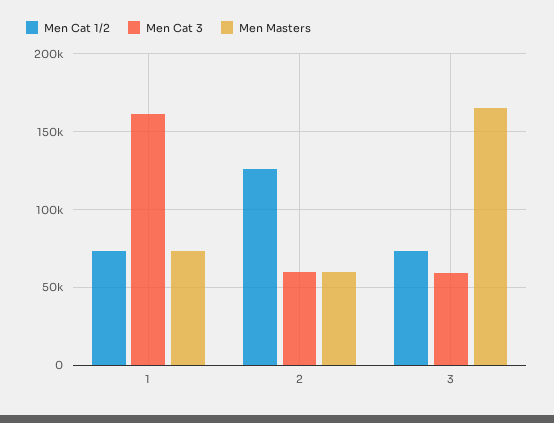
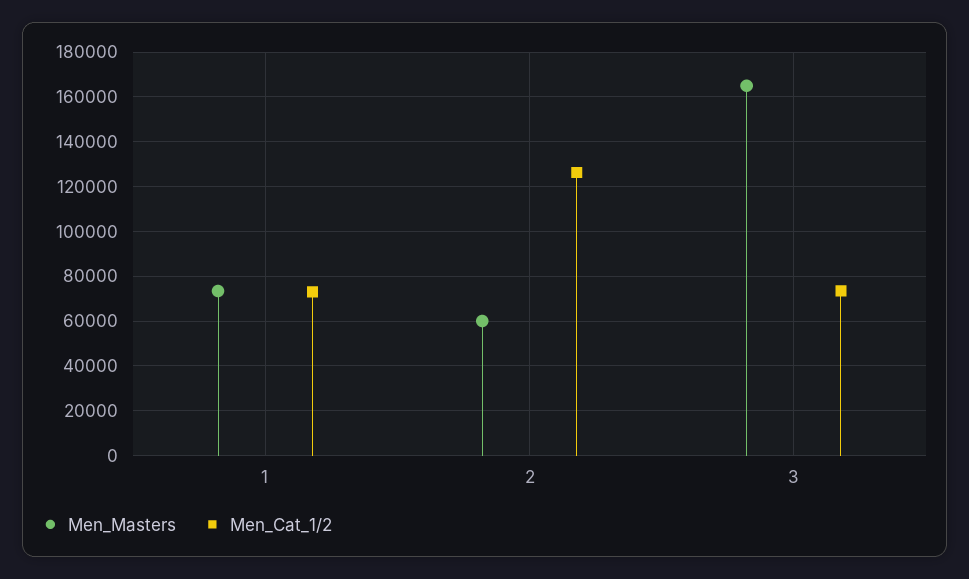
  {
    "Men Cat 1/2": {
      "1": 75000,
      "2": 125000,
      "3": 75000
    },
-   "Men Cat 3": {
-     "1": 160000,
-     "2": 60000,
-     "3": 60000
-   },
    "Men Masters": {
      "1": 75000,
      "2": 60000,
      "3": 165000
    }
  }

